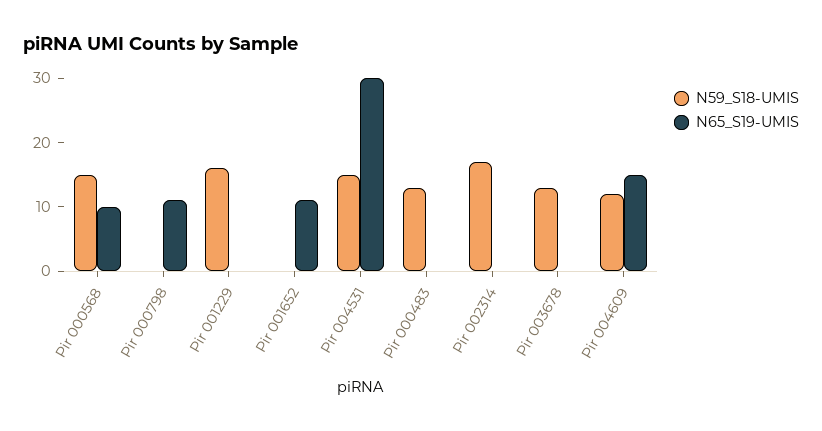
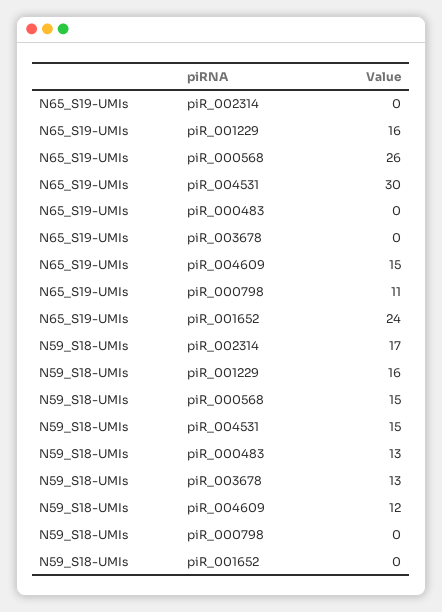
  {
    "N59_S18-UMIS": {
      "Pir 000568": 15,
      "Pir 000798": 0,
      "Pir 001229": 16,
      "Pir 001652": 0,
      "Pir 004531": 15,
      "Pir 000483": 13,
      "Pir 002314": 17,
      "Pir 003678": 13,
      "Pir 004609": 12
    },
    "N65_S19-UMIS": {
-     "Pir 000568": 10,
+     "Pir 000568": 26,
      "Pir 000798": 11,
-     "Pir 001229": 0,
+     "Pir 001229": 16,
-     "Pir 001652": 10,
+     "Pir 001652": 24,
      "Pir 004531": 30,
      "Pir 000483": 0,
      "Pir 002314": 0,
      "Pir 003678": 0,
      "Pir 004609": 15
    }
  }

